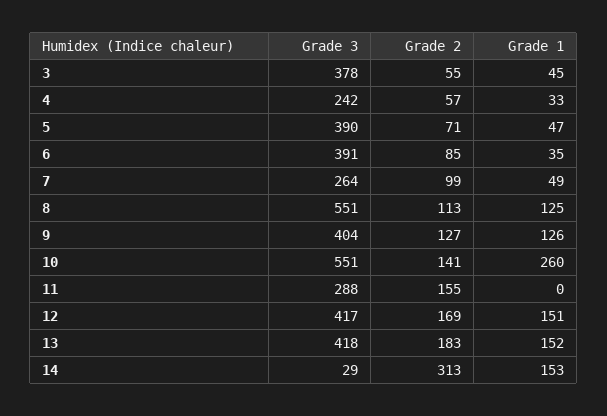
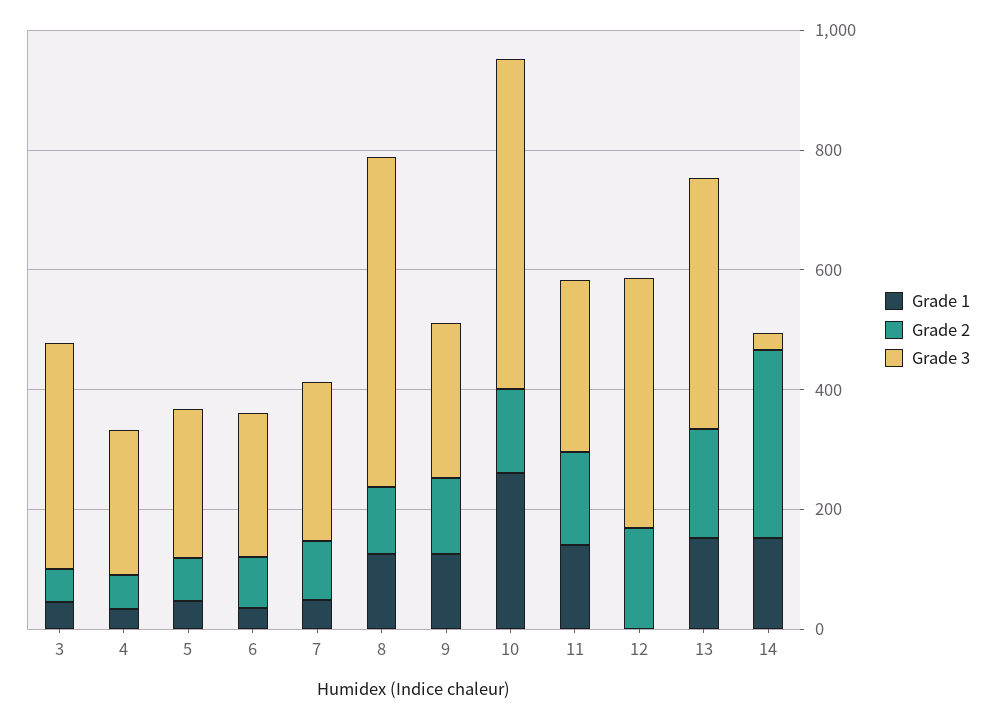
  {
    "Grade 3": {
      "3": 378,
      "4": 242,
-     "5": 390,
+     "5": 250,
-     "6": 391,
+     "6": 250,
      "7": 264,
      "8": 551,
-     "9": 404,
+     "9": 250,
      "10": 551,
      "11": 288,
      "12": 417,
      "13": 418,
      "14": 29
    },
    "Grade 2": {
      "3": 55,
      "4": 57,
      "5": 71,
      "6": 85,
      "7": 99,
      "8": 113,
      "9": 127,
      "10": 141,
      "11": 155,
      "12": 169,
      "13": 183,
      "14": 313
    },
    "Grade 1": {
      "3": 45,
      "4": 33,
      "5": 47,
      "6": 35,
      "7": 49,
      "8": 125,
      "9": 126,
      "10": 260,
-     "11": 0,
+     "11": 150,
-     "12": 151,
+     "12": 0,
      "13": 152,
      "14": 153
    }
  }

